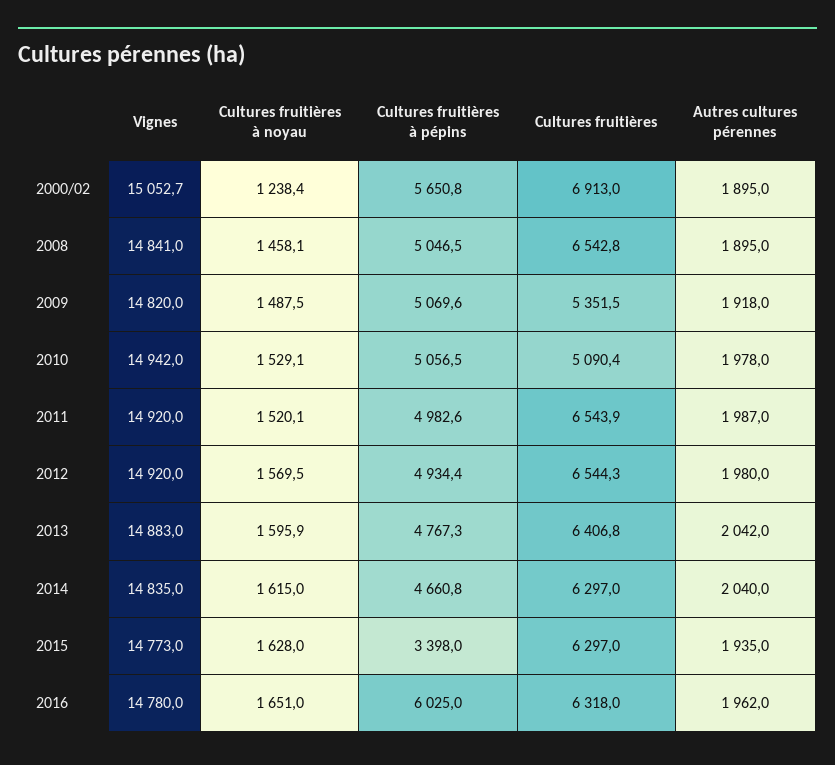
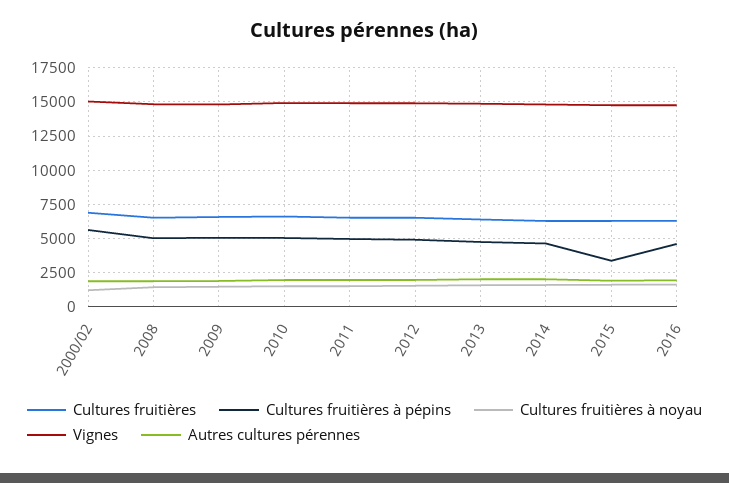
  {
    "Vignes": {
      "2000/02": 15052.7,
      "2008": 14841,
      "2009": 14820,
      "2010": 14942,
      "2011": 14920,
      "2012": 14920,
      "2013": 14883,
      "2014": 14835,
      "2015": 14773,
      "2016": 14780
    },
    "Cultures fruitières à noyau": {
      "2000/02": 1238.4,
      "2008": 1458.1,
      "2009": 1487.5,
      "2010": 1529.1,
      "2011": 1520.1,
      "2012": 1569.5,
      "2013": 1595.9,
      "2014": 1615,
      "2015": 1628,
      "2016": 1651
    },
    "Cultures fruitières à pépins": {
      "2000/02": 5650.8,
      "2008": 5046.5,
      "2009": 5069.6,
      "2010": 5056.5,
      "2011": 4982.6,
      "2012": 4934.4,
      "2013": 4767.3,
      "2014": 4660.8,
      "2015": 3398,
-     "2016": 6025
+     "2016": 4500
    },
    "Cultures fruitières": {
      "2000/02": 6913,
      "2008": 6542.8,
-     "2009": 5351.5,
+     "2009": 6500,
-     "2010": 5090.4,
+     "2010": 6500,
      "2011": 6543.9,
      "2012": 6544.3,
      "2013": 6406.8,
      "2014": 6297,
      "2015": 6297,
      "2016": 6318
    },
    "Autres cultures pérennes": {
      "2000/02": 1895,
      "2008": 1895,
      "2009": 1918,
      "2010": 1978,
      "2011": 1987,
      "2012": 1980,
      "2013": 2042,
      "2014": 2040,
      "2015": 1935,
      "2016": 1962
    }
  }

